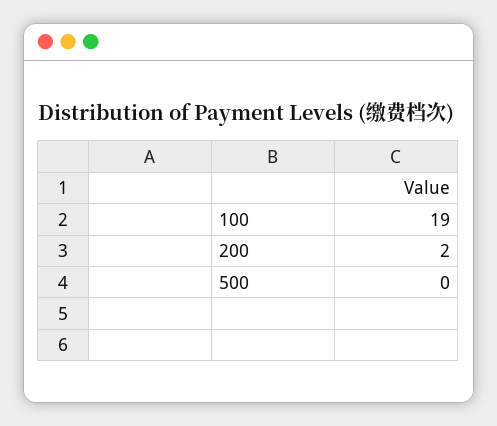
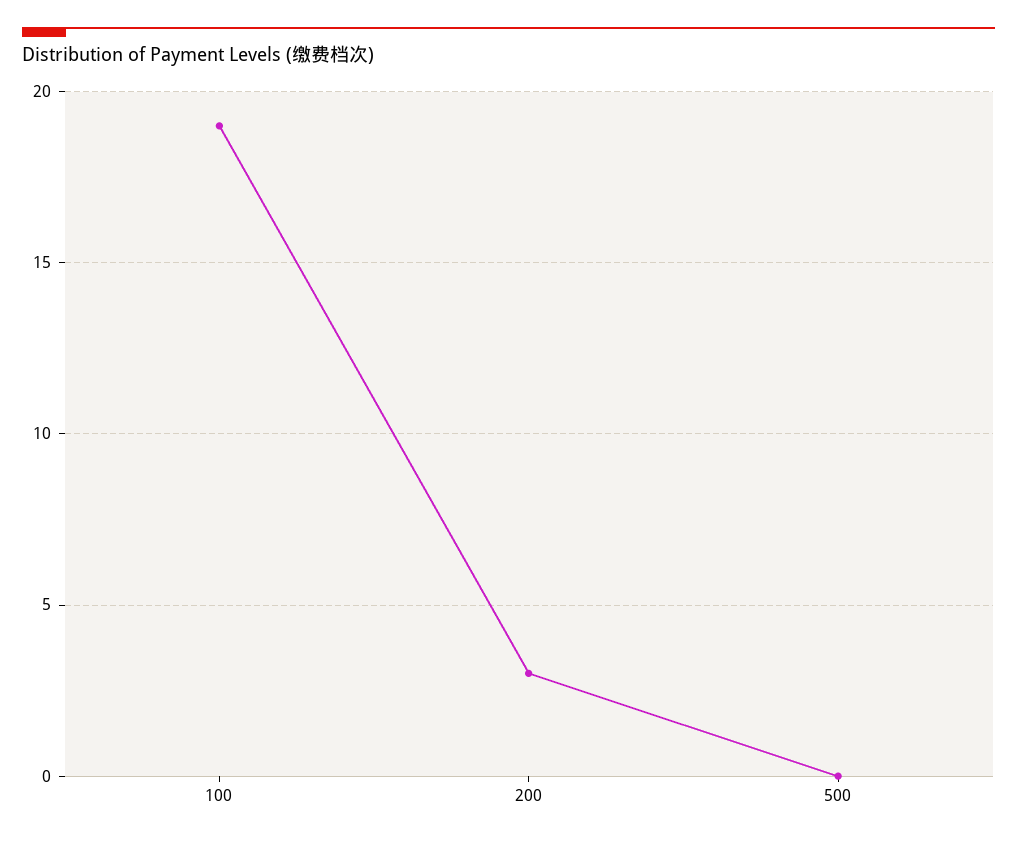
  {
    "100": 19,
-   "200": 2,
+   "200": 3,
    "500": 0
  }

